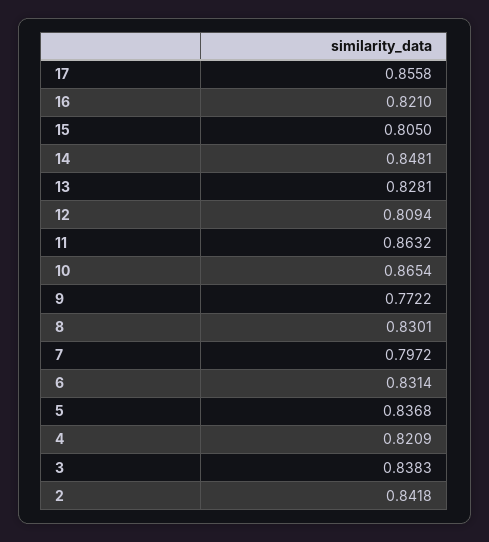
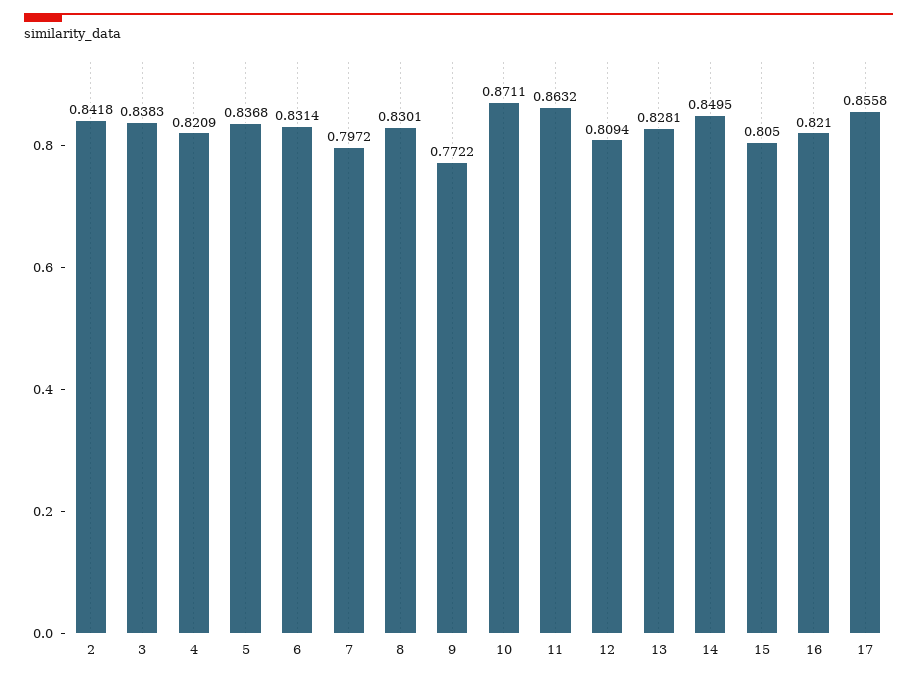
  {
    "17": 0.8558,
    "16": 0.821,
    "15": 0.805,
-   "14": 0.8481,
+   "14": 0.8495,
    "13": 0.8281,
    "12": 0.8094,
    "11": 0.8632,
-   "10": 0.8654,
+   "10": 0.8711,
    "9": 0.7722,
    "8": 0.8301,
    "7": 0.7972,
    "6": 0.8314,
    "5": 0.8368,
    "4": 0.8209,
    "3": 0.8383,
    "2": 0.8418
  }

